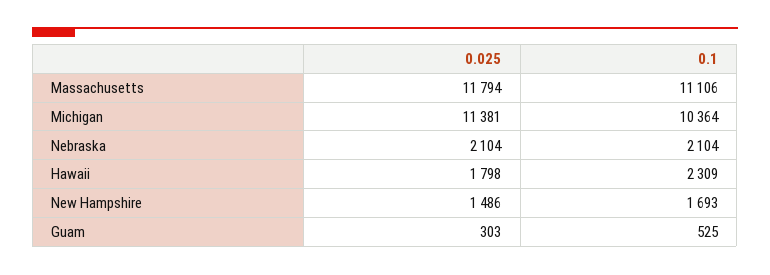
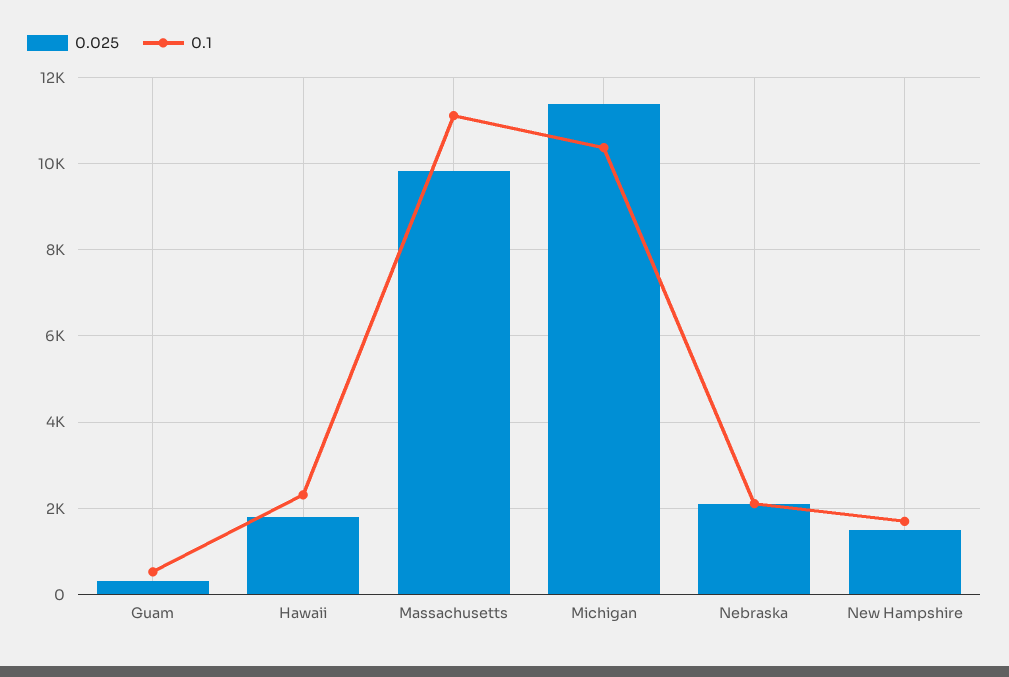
  {
    "0.025": {
-     "Massachusetts": 11794,
+     "Massachusetts": 9800,
      "Michigan": 11381,
      "Nebraska": 2104,
      "Hawaii": 1798,
      "New Hampshire": 1486,
      "Guam": 303
    },
    "0.1": {
      "Massachusetts": 11106,
      "Michigan": 10364,
      "Nebraska": 2104,
      "Hawaii": 2309,
      "New Hampshire": 1693,
      "Guam": 525
    }
  }

